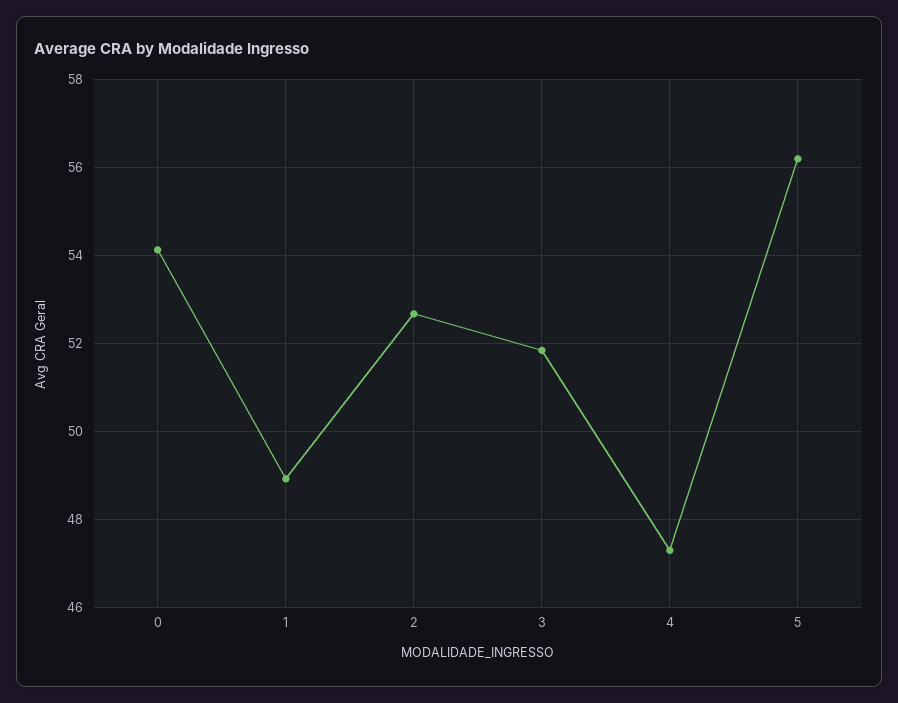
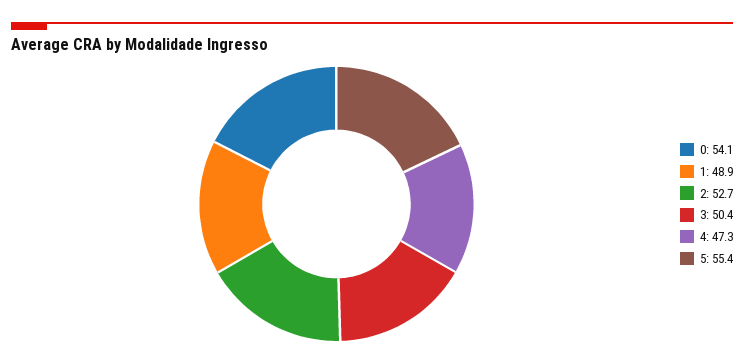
  {
    "0": 54.1,
    "1": 48.9,
    "2": 52.7,
-   "3": 51.8,
+   "3": 50.4,
    "4": 47.3,
-   "5": 56.2
+   "5": 55.4
  }

